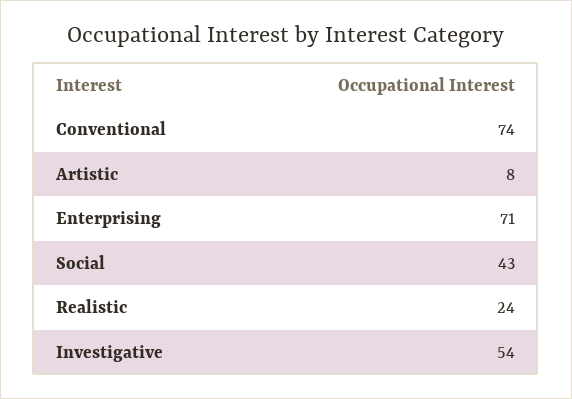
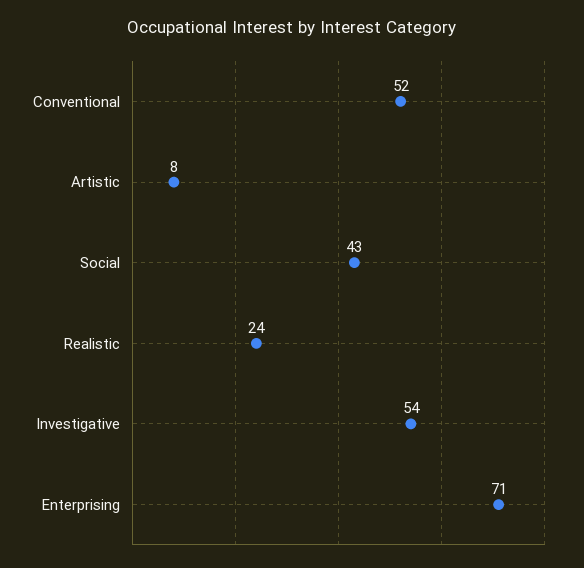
  {
-   "Conventional": 74,
+   "Conventional": 52,
    "Artistic": 8,
    "Enterprising": 71,
    "Social": 43,
    "Realistic": 24,
    "Investigative": 54
  }

